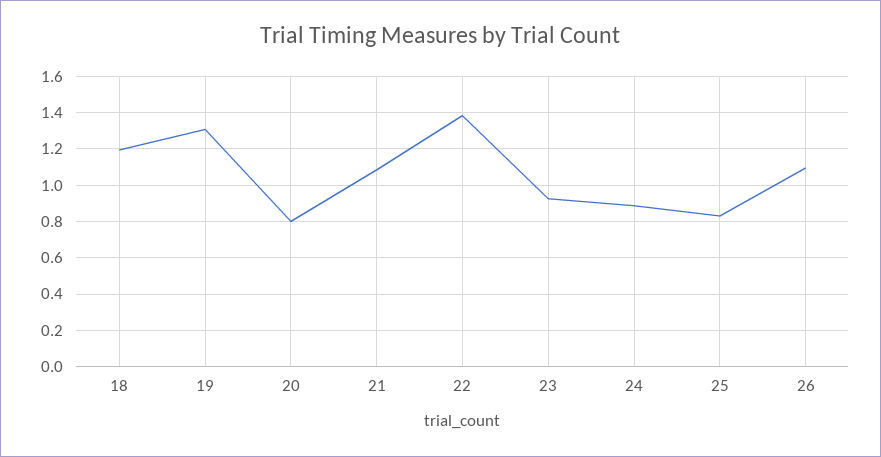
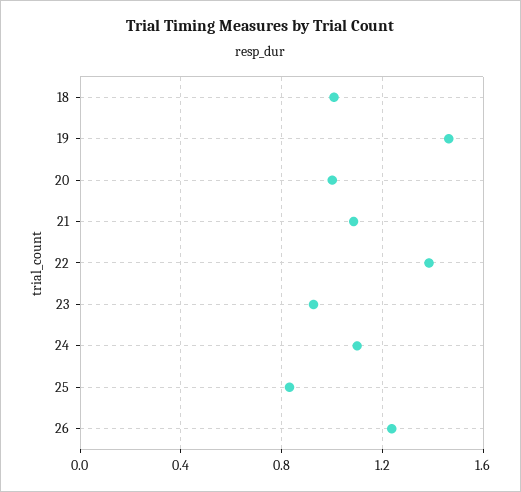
  {
-   "18": 1.2,
+   "18": 1,
-   "19": 1.3,
+   "19": 1.45,
-   "20": 0.8,
+   "20": 1,
    "21": 1.1,
    "22": 1.4,
    "23": 0.95,
-   "24": 0.9,
+   "24": 1.1,
    "25": 0.85,
-   "26": 1.1
+   "26": 1.25
  }

